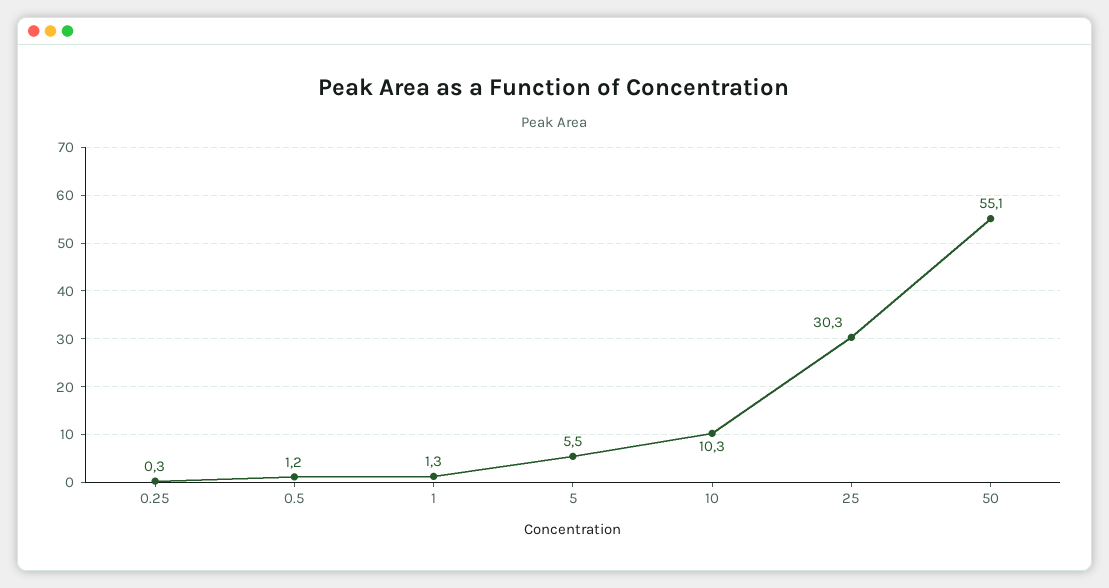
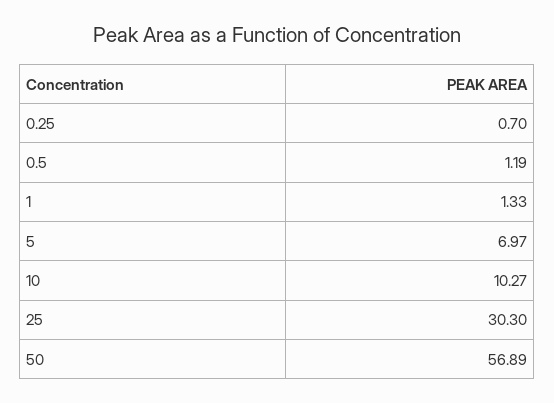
  {
-   "0.25": 0.3,
+   "0.25": 0.7,
    "0.5": 1.19,
    "1": 1.33,
-   "5": 5.5,
+   "5": 6.97,
    "10": 10.27,
    "25": 30.3,
-   "50": 55.1
+   "50": 56.89
  }

